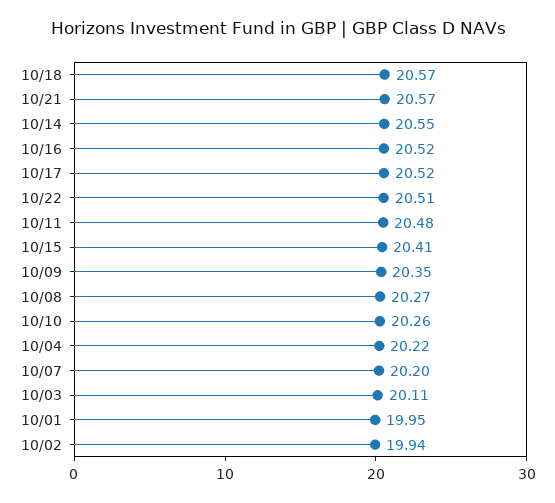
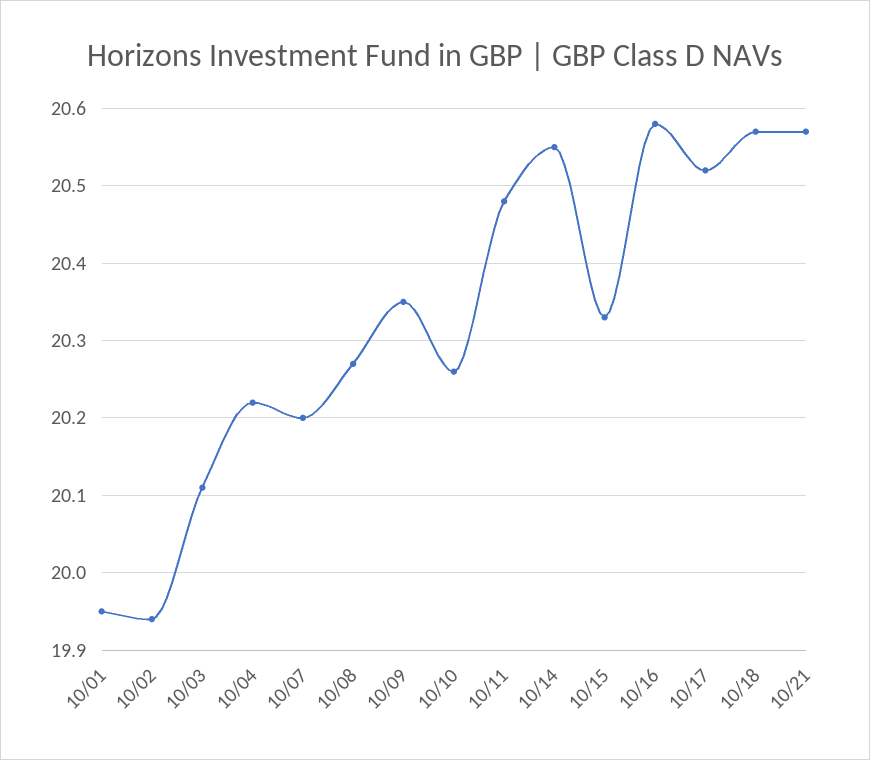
  {
    "10/18": 20.57,
    "10/21": 20.57,
    "10/14": 20.55,
-   "10/16": 20.52,
+   "10/16": 20.58,
    "10/17": 20.52,
-   "10/22": 20.51,
    "10/11": 20.48,
-   "10/15": 20.41,
+   "10/15": 20.33,
    "10/09": 20.35,
    "10/08": 20.27,
    "10/10": 20.26,
    "10/04": 20.22,
    "10/07": 20.2,
    "10/03": 20.11,
    "10/01": 19.95,
    "10/02": 19.94
  }

